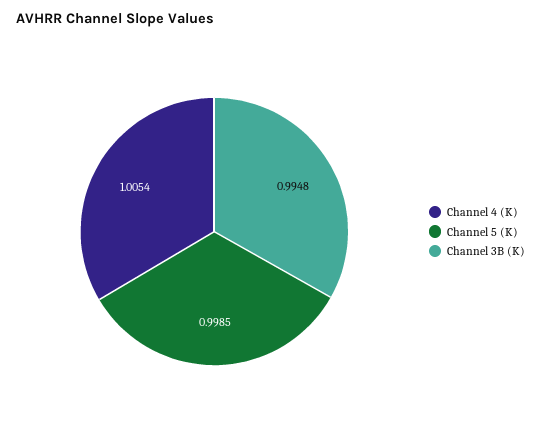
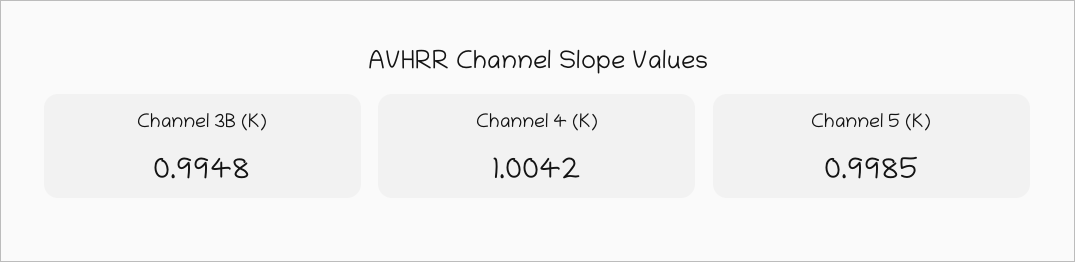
  {
-   "Channel 4 (K)": 1.0054,
+   "Channel 4 (K)": 1.0042,
    "Channel 5 (K)": 0.9985,
    "Channel 3B (K)": 0.9948
  }

